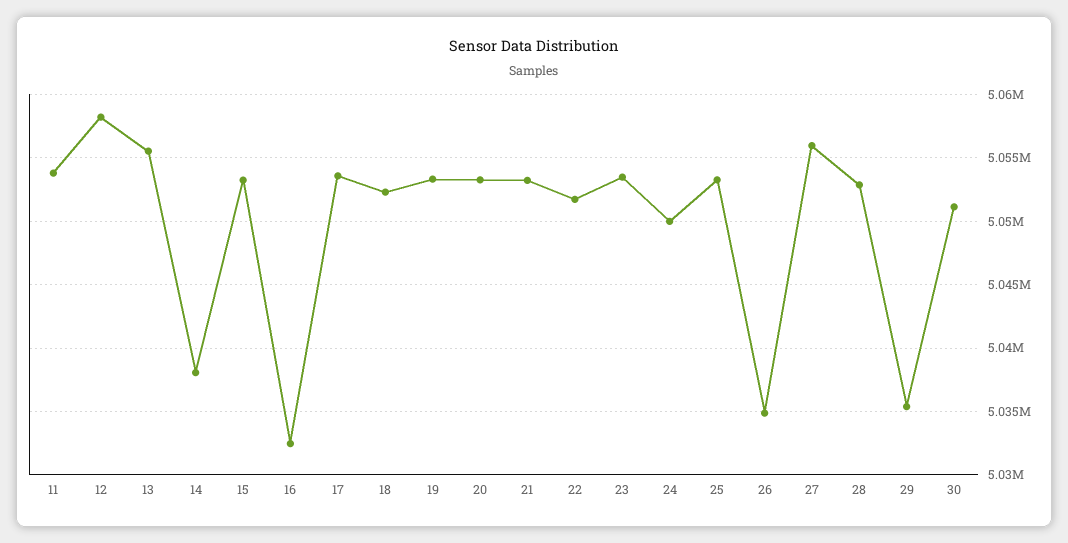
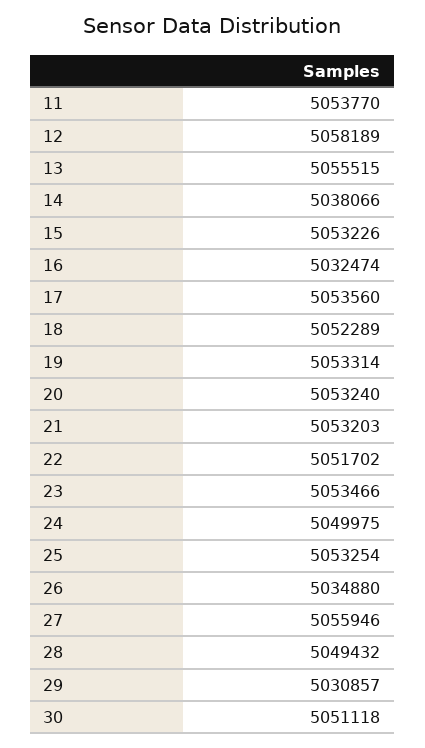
  {
    "11": 5053770,
    "12": 5058189,
    "13": 5055515,
    "14": 5038066,
    "15": 5053226,
    "16": 5032474,
    "17": 5053560,
    "18": 5052289,
    "19": 5053314,
    "20": 5053240,
    "21": 5053203,
    "22": 5051702,
    "23": 5053466,
    "24": 5049975,
    "25": 5053254,
    "26": 5034880,
    "27": 5055946,
-   "28": 5053000,
+   "28": 5049432,
-   "29": 5035500,
+   "29": 5030857,
    "30": 5051118
  }

